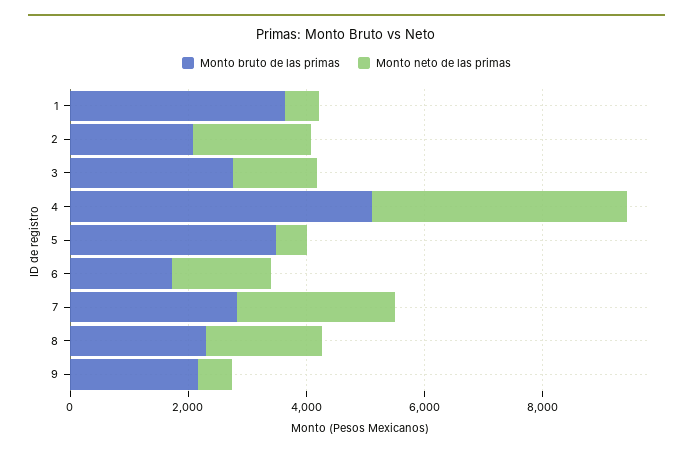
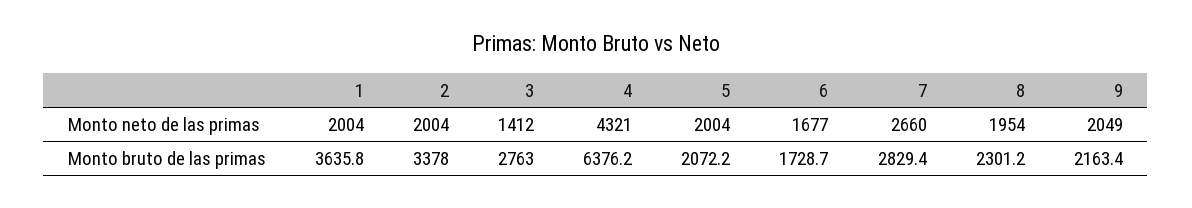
  {
    "Monto bruto de las primas": {
      "1": 3635.8,
-     "2": 2000,
+     "2": 3378,
      "3": 2763,
-     "4": 5000,
+     "4": 6376.2,
-     "5": 3500,
+     "5": 2072.2,
      "6": 1728.7,
      "7": 2829.4,
      "8": 2301.2,
      "9": 2163.4
    },
    "Monto neto de las primas": {
-     "1": 500,
+     "1": 2004,
      "2": 2004,
      "3": 1412,
      "4": 4321,
-     "5": 500,
+     "5": 2004,
      "6": 1677,
      "7": 2660,
      "8": 1954,
-     "9": 500
+     "9": 2049
    }
  }

